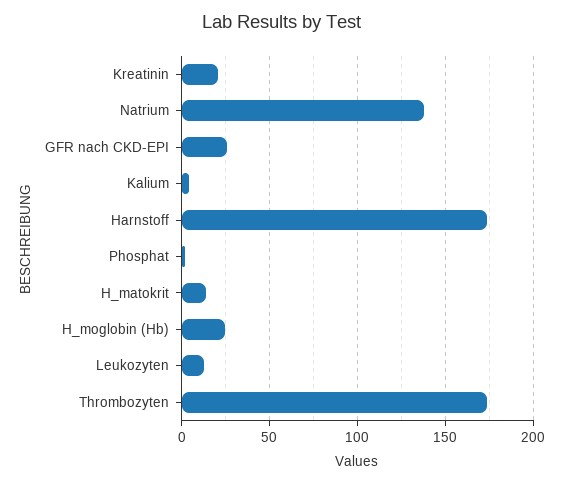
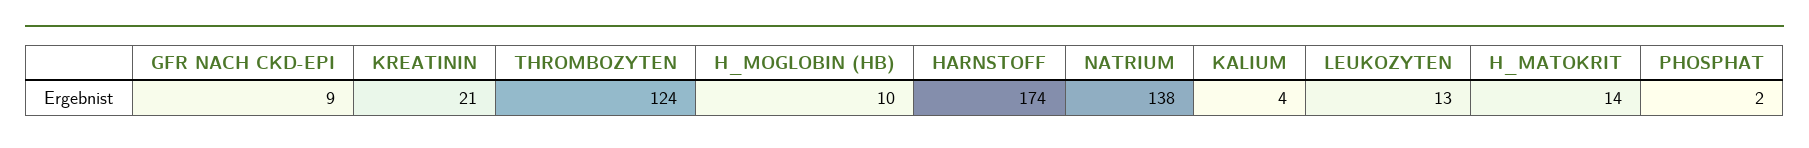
  {
    "Kreatinin": 21,
    "Natrium": 138,
-   "GFR nach CKD-EPI": 25,
+   "GFR nach CKD-EPI": 9,
    "Kalium": 4,
    "Harnstoff": 174,
    "Phosphat": 2,
    "H_matokrit": 14,
-   "H_moglobin (Hb)": 25,
+   "H_moglobin (Hb)": 10,
    "Leukozyten": 13,
-   "Thrombozyten": 175
+   "Thrombozyten": 124
  }

